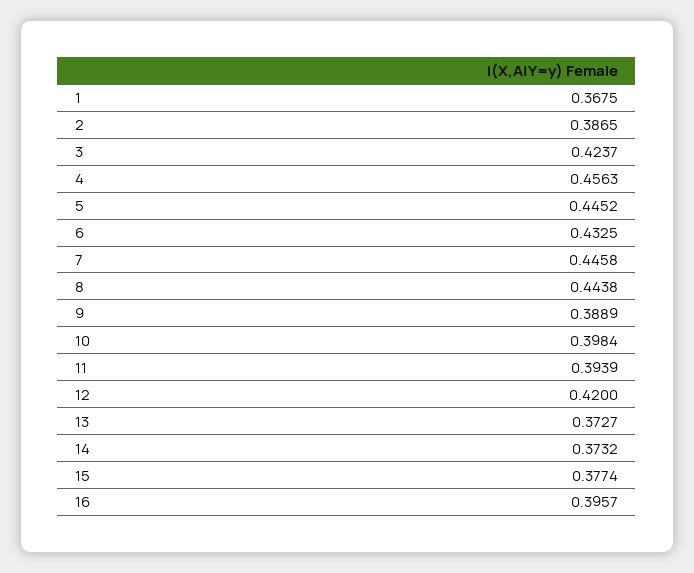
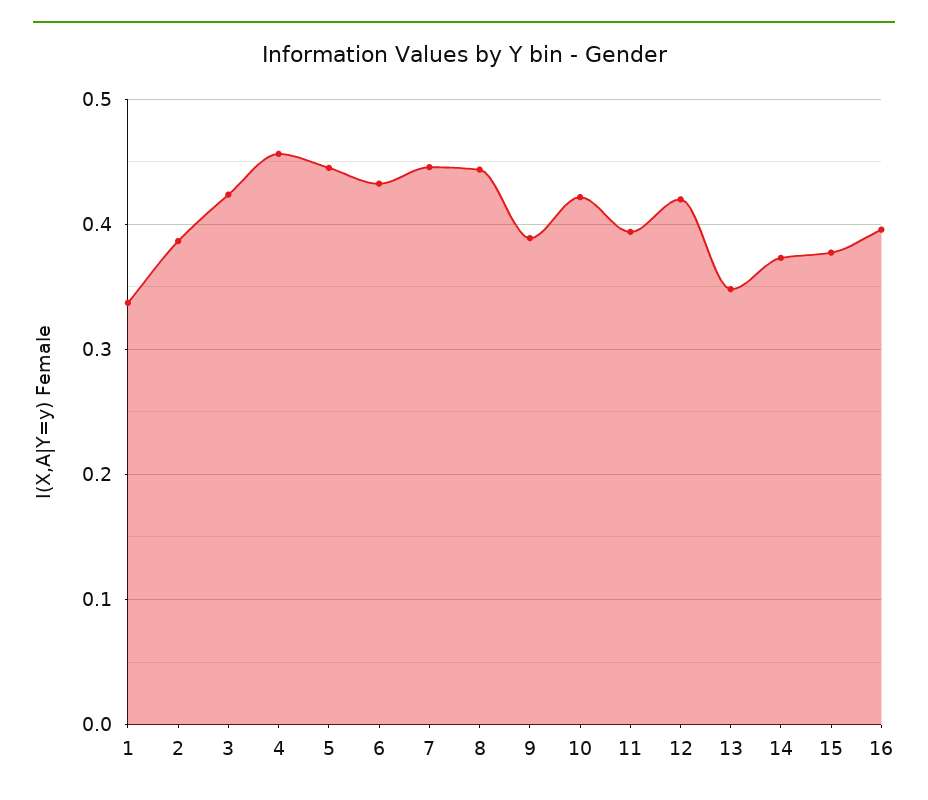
  {
-   "1": 0.3675,
+   "1": 0.34,
    "2": 0.3865,
    "3": 0.4237,
    "4": 0.4563,
    "5": 0.4452,
    "6": 0.4325,
    "7": 0.4458,
    "8": 0.4438,
    "9": 0.3889,
-   "10": 0.3984,
+   "10": 0.42,
    "11": 0.3939,
    "12": 0.42,
-   "13": 0.3727,
+   "13": 0.35,
    "14": 0.3732,
    "15": 0.3774,
    "16": 0.3957
  }

